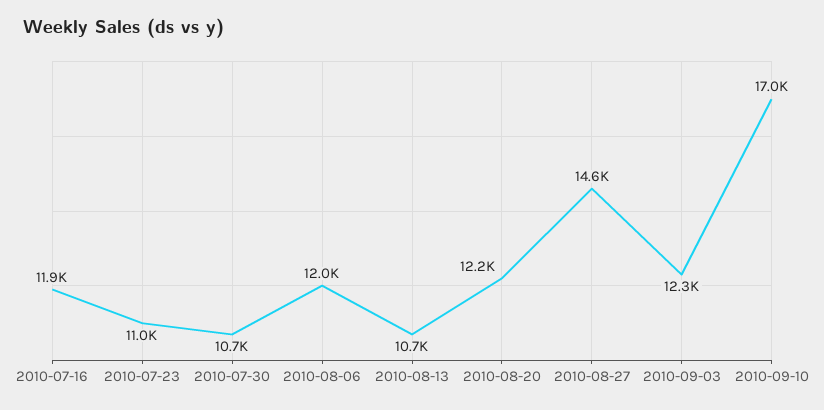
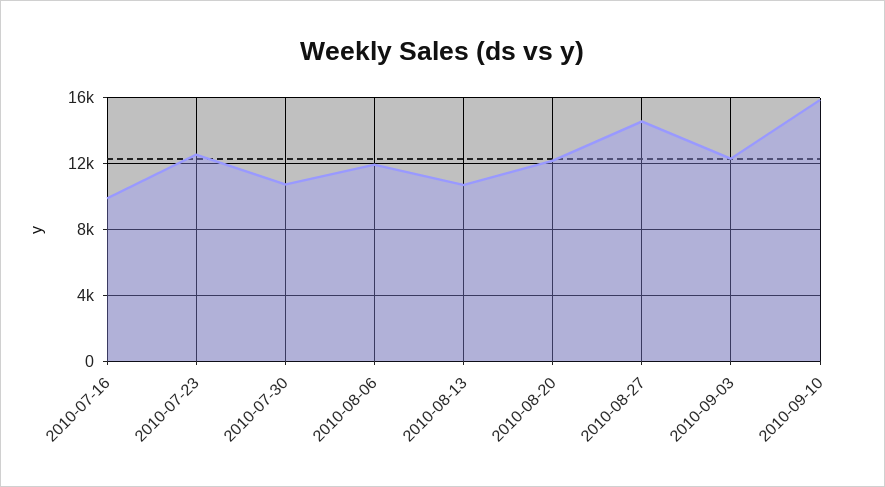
  {
-   "2010-07-16": 11900,
+   "2010-07-16": 10000,
-   "2010-07-23": 11000,
+   "2010-07-23": 12500,
    "2010-07-30": 10700,
    "2010-08-06": 12000,
    "2010-08-13": 10700,
    "2010-08-20": 12200,
    "2010-08-27": 14600,
    "2010-09-03": 12300,
-   "2010-09-10": 17000
+   "2010-09-10": 16000
  }

